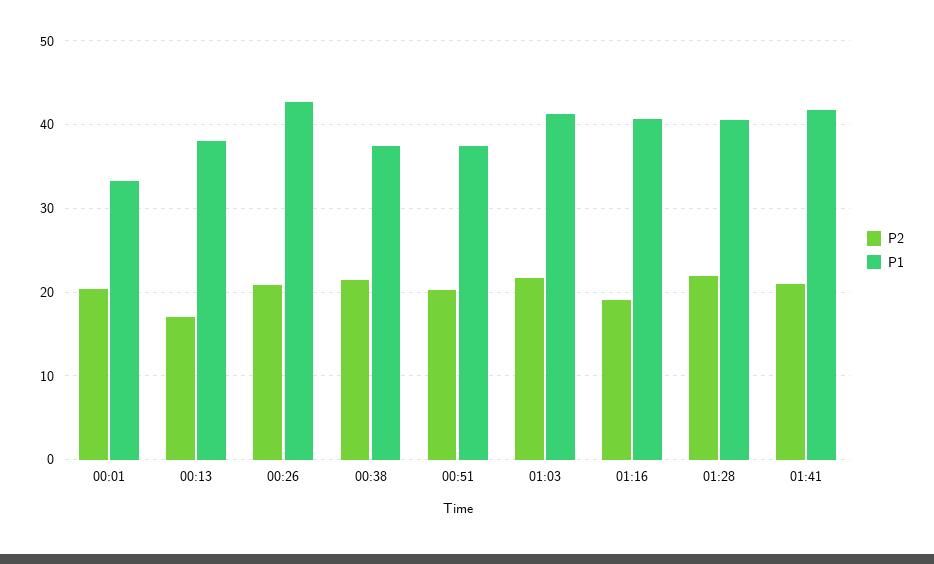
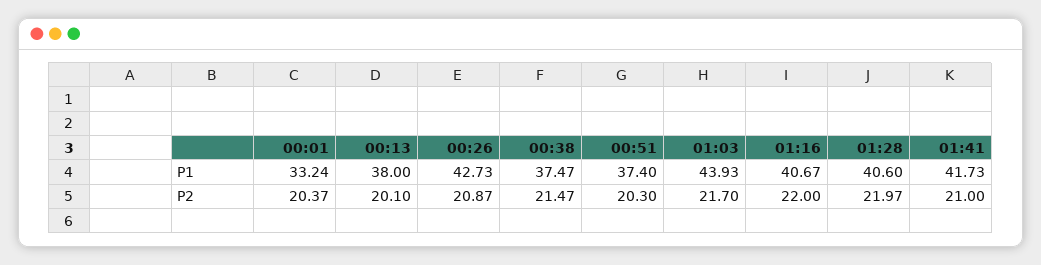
  {
    "P2": {
      "00:01": 20.37,
-     "00:13": 17,
+     "00:13": 20.1,
      "00:26": 20.87,
      "00:38": 21.47,
      "00:51": 20.3,
      "01:03": 21.7,
-     "01:16": 19,
+     "01:16": 22,
      "01:28": 21.97,
      "01:41": 21
    },
    "P1": {
      "00:01": 33.24,
      "00:13": 38,
      "00:26": 42.73,
      "00:38": 37.47,
      "00:51": 37.4,
-     "01:03": 41,
+     "01:03": 43.93,
      "01:16": 40.67,
      "01:28": 40.6,
      "01:41": 41.73
    }
  }

